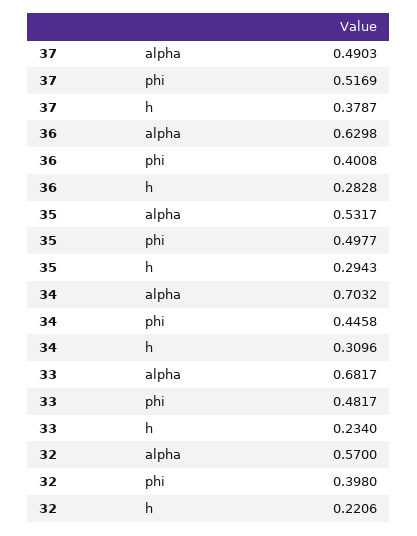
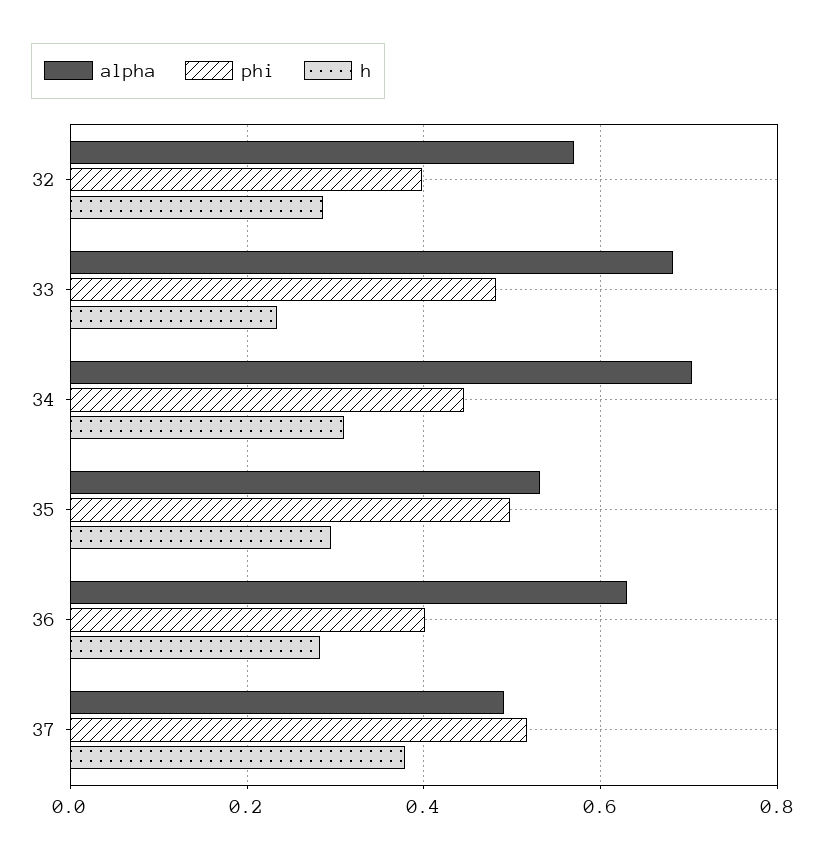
  {
    "alpha": {
      "37": 0.4903,
      "36": 0.6298,
      "35": 0.5317,
      "34": 0.7032,
      "33": 0.6817,
      "32": 0.57
    },
    "phi": {
      "37": 0.5169,
      "36": 0.4008,
      "35": 0.4977,
      "34": 0.4458,
      "33": 0.4817,
      "32": 0.398
    },
    "h": {
      "37": 0.3787,
      "36": 0.2828,
      "35": 0.2943,
      "34": 0.3096,
      "33": 0.234,
-     "32": 0.2206
+     "32": 0.28
    }
  }

